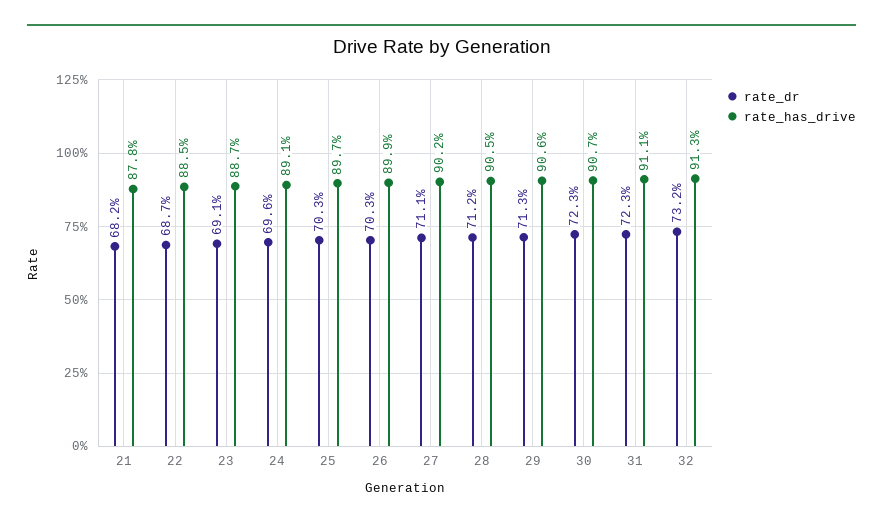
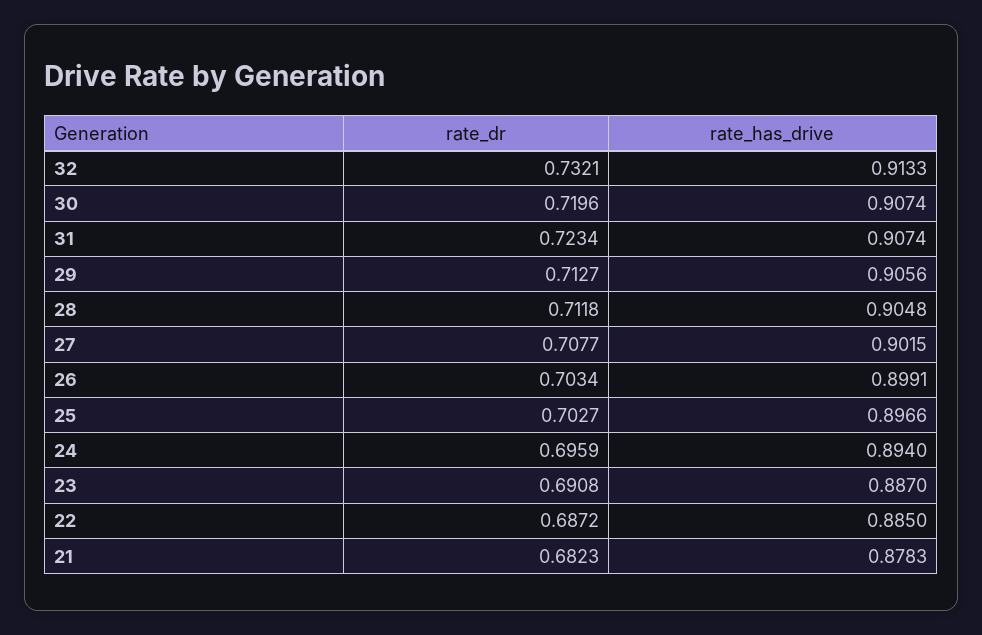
  {
    "rate_dr": {
      "21": 0.6823,
      "22": 0.6872,
      "23": 0.6908,
      "24": 0.6959,
      "25": 0.7027,
      "26": 0.7034,
-     "27": 0.711,
+     "27": 0.7077,
      "28": 0.7118,
      "29": 0.7127,
-     "30": 0.723,
+     "30": 0.7196,
      "31": 0.7234,
      "32": 0.7321
    },
    "rate_has_drive": {
      "21": 0.8783,
      "22": 0.885,
      "23": 0.887,
-     "24": 0.891,
+     "24": 0.894,
      "25": 0.8966,
      "26": 0.8991,
      "27": 0.9015,
      "28": 0.9048,
      "29": 0.9056,
      "30": 0.9074,
-     "31": 0.911,
+     "31": 0.9074,
      "32": 0.9133
    }
  }

